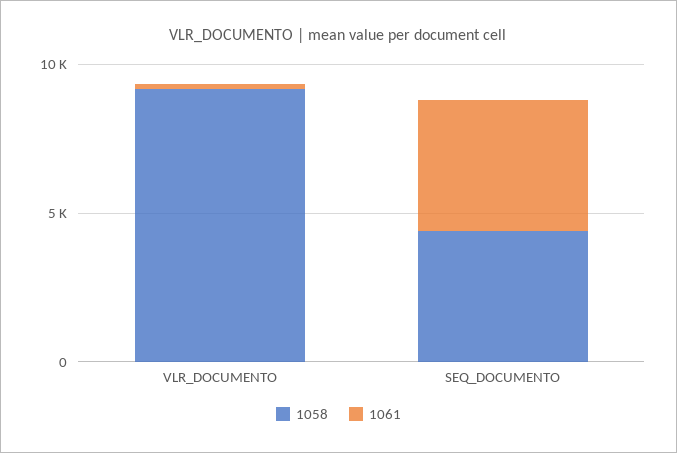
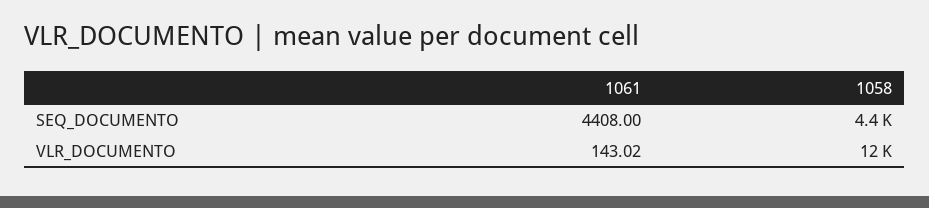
  {
    "1058": {
-     "VLR_DOCUMENTO": 9000,
+     "VLR_DOCUMENTO": 12000,
      "SEQ_DOCUMENTO": 4400
    },
    "1061": {
      "VLR_DOCUMENTO": 143.02,
      "SEQ_DOCUMENTO": 4408
    }
  }

